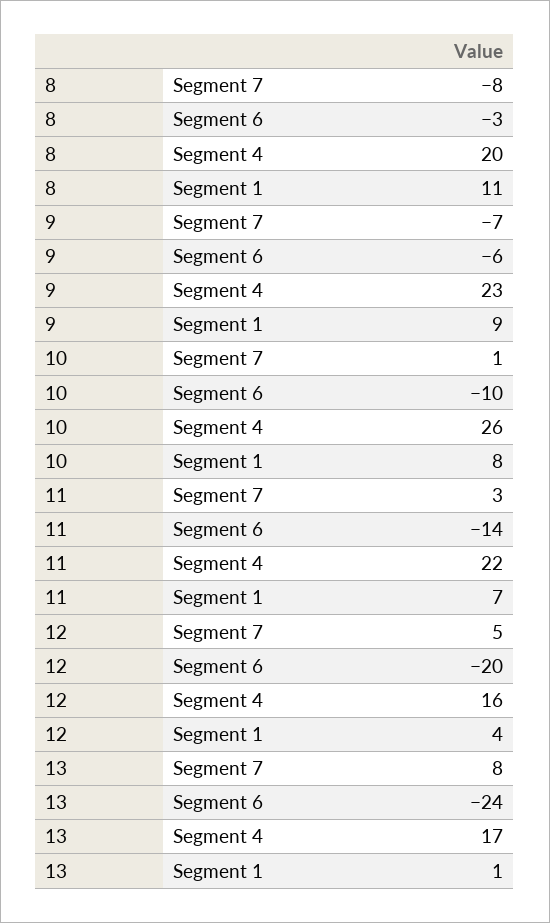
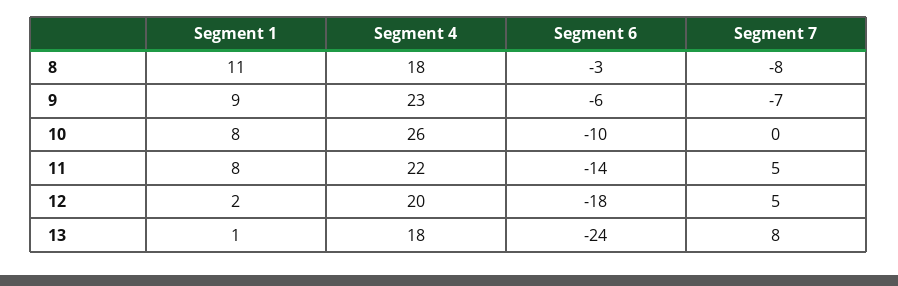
  {
    "8": {
      "Segment 7": -8,
      "Segment 6": -3,
-     "Segment 4": 20,
+     "Segment 4": 18,
      "Segment 1": 11
    },
    "9": {
      "Segment 7": -7,
      "Segment 6": -6,
      "Segment 4": 23,
      "Segment 1": 9
    },
    "10": {
-     "Segment 7": 1,
+     "Segment 7": 0,
      "Segment 6": -10,
      "Segment 4": 26,
      "Segment 1": 8
    },
    "11": {
-     "Segment 7": 3,
+     "Segment 7": 5,
      "Segment 6": -14,
      "Segment 4": 22,
-     "Segment 1": 7
+     "Segment 1": 8
    },
    "12": {
      "Segment 7": 5,
-     "Segment 6": -20,
+     "Segment 6": -18,
-     "Segment 4": 16,
+     "Segment 4": 20,
-     "Segment 1": 4
+     "Segment 1": 2
    },
    "13": {
      "Segment 7": 8,
      "Segment 6": -24,
-     "Segment 4": 17,
+     "Segment 4": 18,
      "Segment 1": 1
    }
  }

